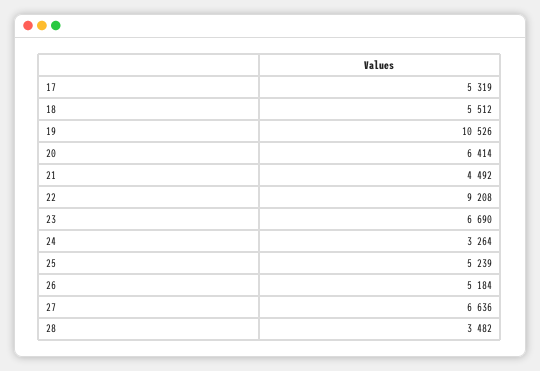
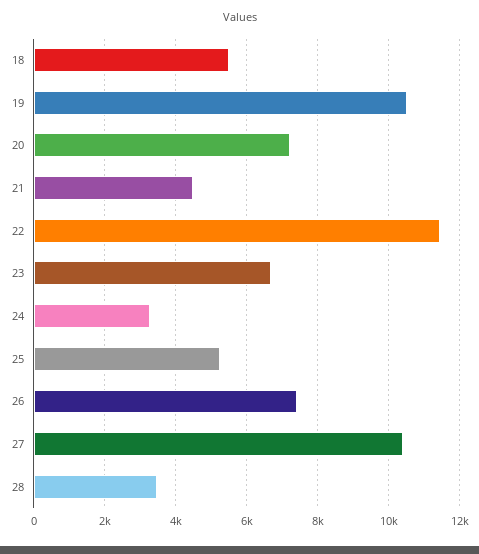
  {
-   "17": 5319,
    "18": 5512,
    "19": 10526,
-   "20": 6414,
+   "20": 7200,
    "21": 4492,
-   "22": 9208,
+   "22": 11400,
    "23": 6690,
    "24": 3264,
    "25": 5239,
-   "26": 5184,
+   "26": 7400,
-   "27": 6636,
+   "27": 10400,
    "28": 3482
  }

